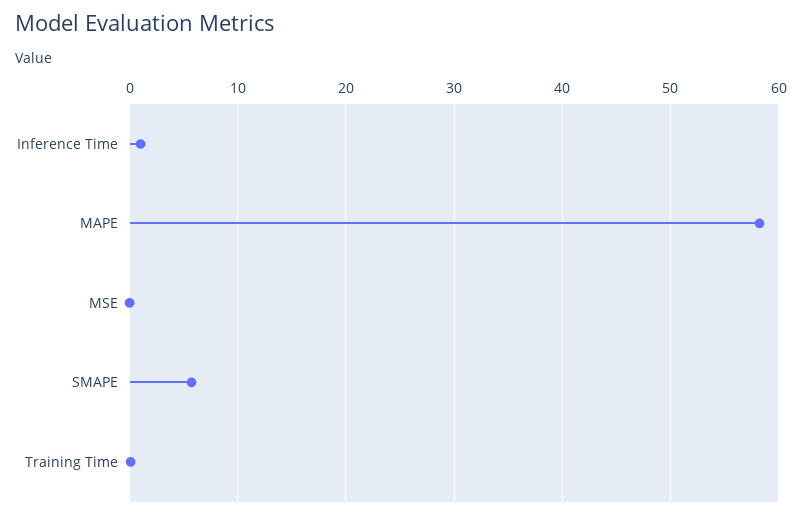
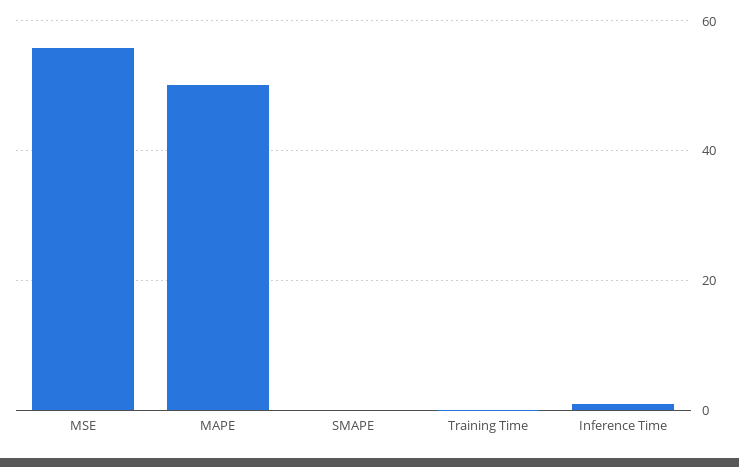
  {
    "Inference Time": 1,
-   "MAPE": 58,
+   "MAPE": 50,
-   "MSE": 0,
+   "MSE": 56,
-   "SMAPE": 6,
+   "SMAPE": 0,
    "Training Time": 0
  }

